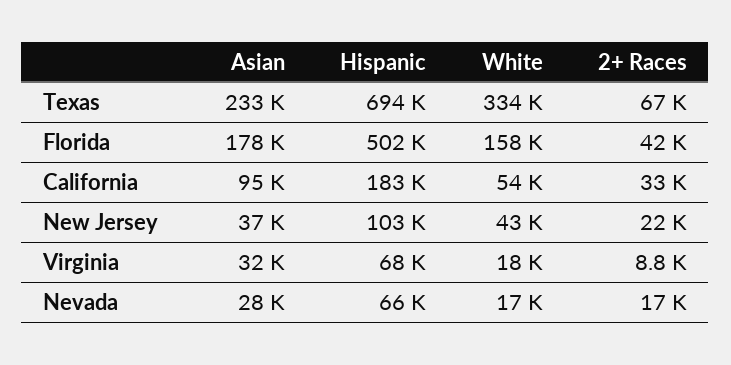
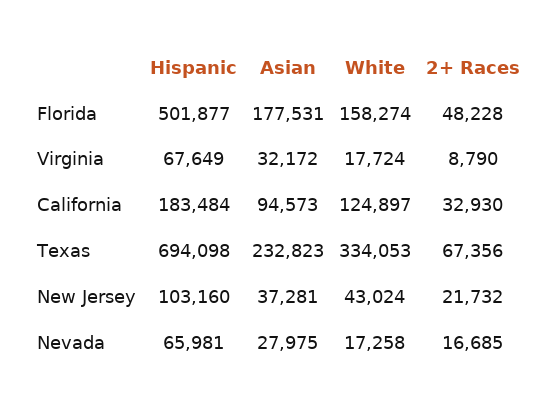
  {
    "Asian": {
      "Texas": 232823,
      "Florida": 177531,
      "California": 94573,
      "New Jersey": 37281,
      "Virginia": 32172,
      "Nevada": 27975
    },
    "Hispanic": {
      "Texas": 694098,
      "Florida": 501877,
      "California": 183484,
      "New Jersey": 103160,
      "Virginia": 67649,
      "Nevada": 65981
    },
    "White": {
      "Texas": 334053,
      "Florida": 158274,
-     "California": 54000,
+     "California": 124897,
      "New Jersey": 43024,
      "Virginia": 17724,
      "Nevada": 17258
    },
    "2+ Races": {
      "Texas": 67356,
-     "Florida": 42000,
+     "Florida": 48228,
      "California": 32930,
      "New Jersey": 21732,
      "Virginia": 8790,
      "Nevada": 16685
    }
  }

